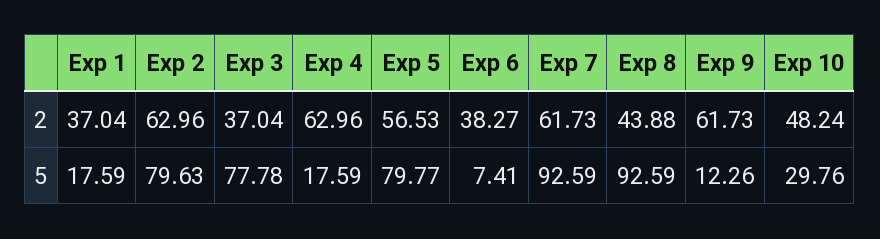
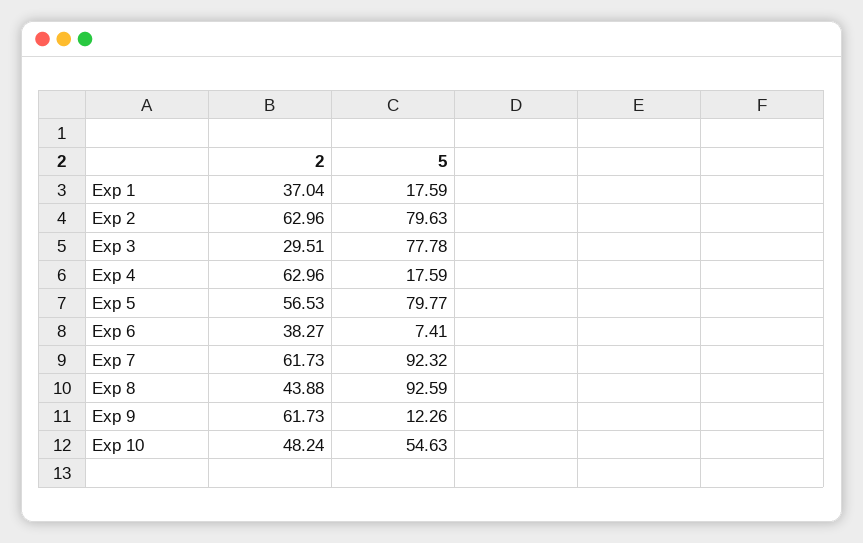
  {
    "Exp 1": {
      "2": 37.04,
      "5": 17.59
    },
    "Exp 2": {
      "2": 62.96,
      "5": 79.63
    },
    "Exp 3": {
-     "2": 37.04,
+     "2": 29.51,
      "5": 77.78
    },
    "Exp 4": {
      "2": 62.96,
      "5": 17.59
    },
    "Exp 5": {
      "2": 56.53,
      "5": 79.77
    },
    "Exp 6": {
      "2": 38.27,
      "5": 7.41
    },
    "Exp 7": {
      "2": 61.73,
-     "5": 92.59
+     "5": 92.32
    },
    "Exp 8": {
      "2": 43.88,
      "5": 92.59
    },
    "Exp 9": {
      "2": 61.73,
      "5": 12.26
    },
    "Exp 10": {
      "2": 48.24,
-     "5": 29.76
+     "5": 54.63
    }
  }

